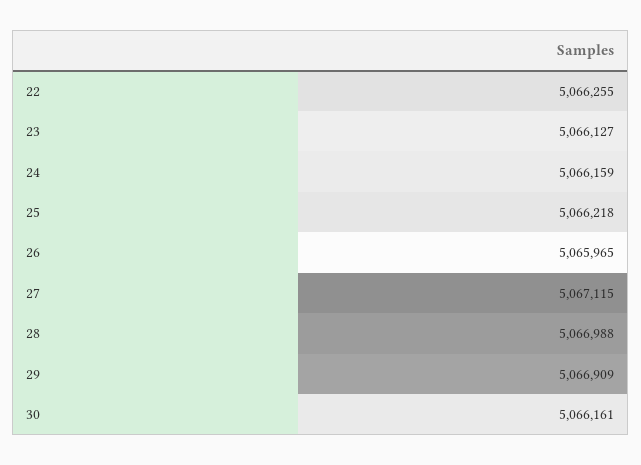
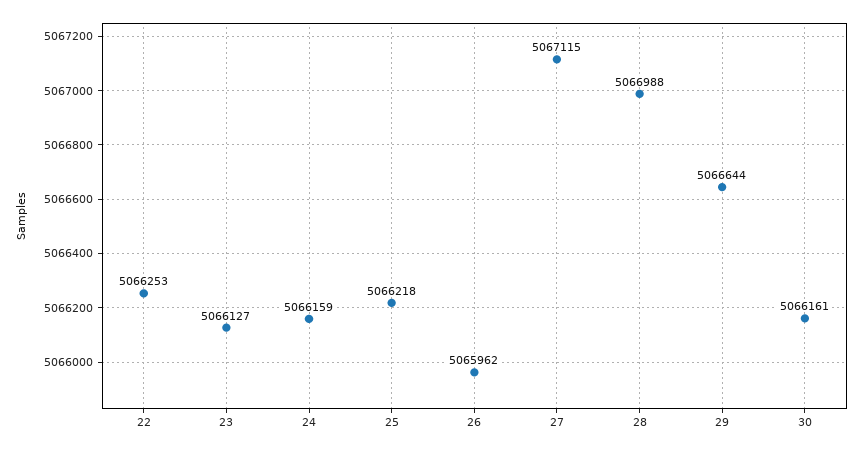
  {
-   "22": 5066255,
+   "22": 5066253,
    "23": 5066127,
    "24": 5066159,
    "25": 5066218,
-   "26": 5065965,
+   "26": 5065962,
    "27": 5067115,
    "28": 5066988,
-   "29": 5066909,
+   "29": 5066644,
    "30": 5066161
  }

